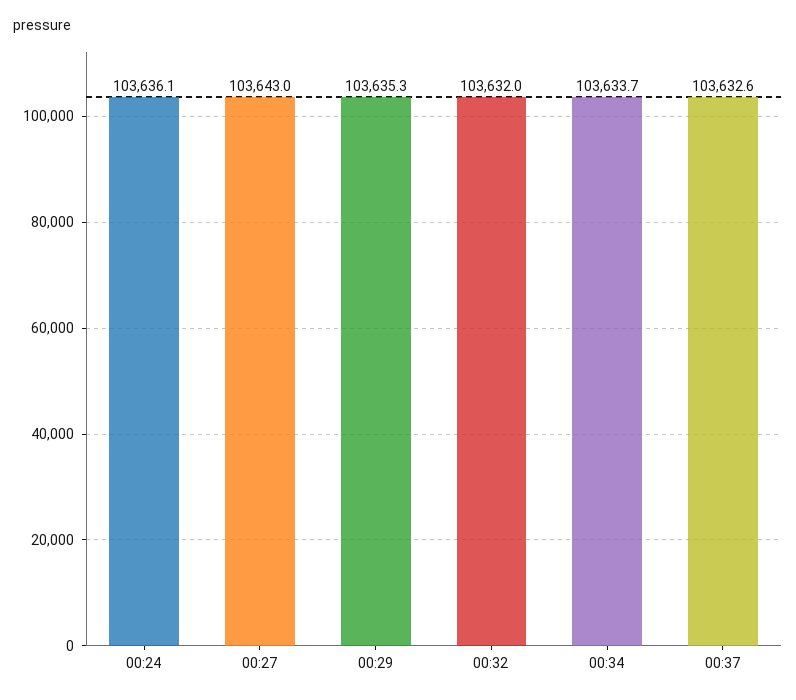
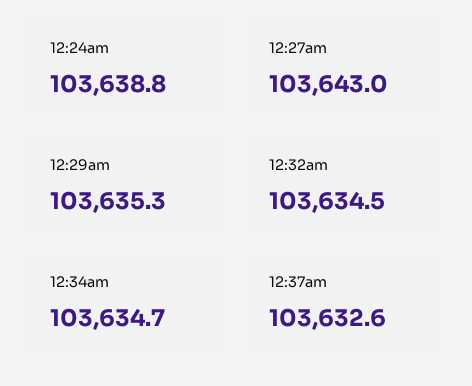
  {
-   "00:24": 103636.1,
+   "00:24": 103638.8,
    "00:27": 103643,
    "00:29": 103635.3,
-   "00:32": 103632,
+   "00:32": 103634.5,
-   "00:34": 103633.7,
+   "00:34": 103634.7,
    "00:37": 103632.6
  }

